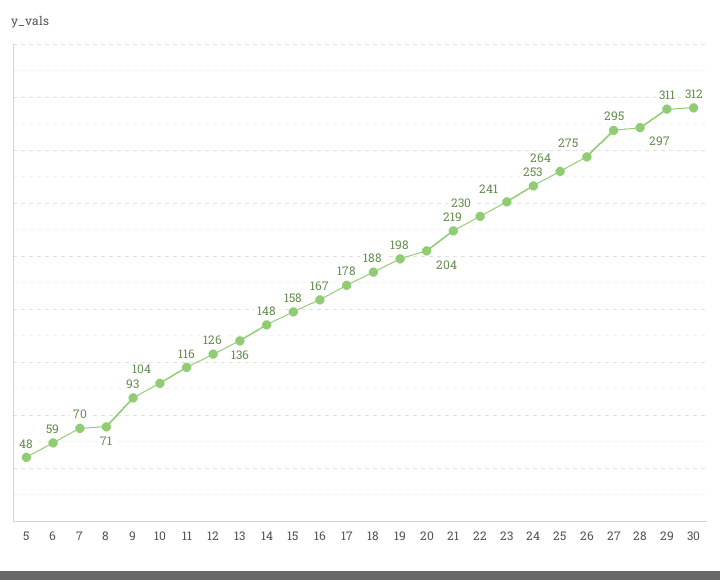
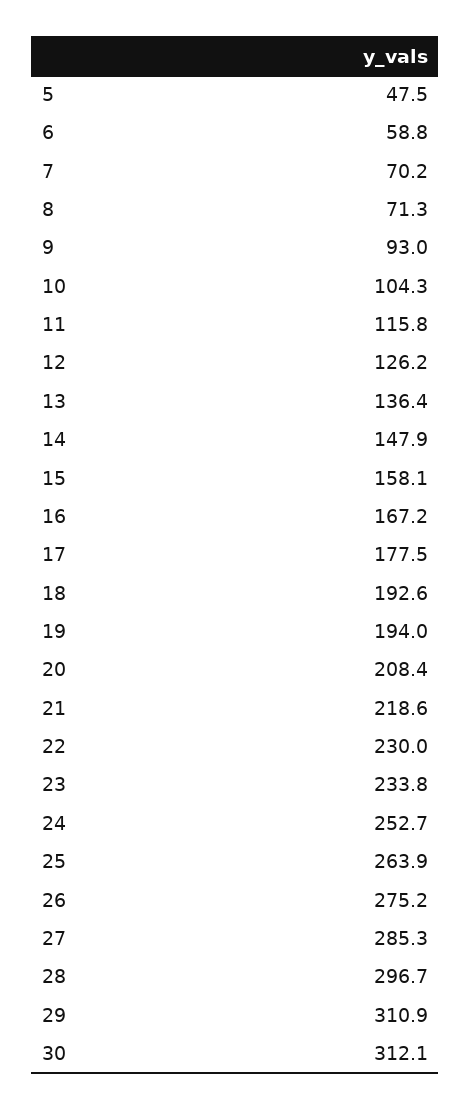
  {
    "5": 47.5,
    "6": 58.8,
    "7": 70.2,
    "8": 71.3,
    "9": 93,
    "10": 104.3,
    "11": 115.8,
    "12": 126.2,
    "13": 136.4,
    "14": 147.9,
    "15": 158.1,
    "16": 167.2,
    "17": 177.5,
-   "18": 188,
+   "18": 192.6,
-   "19": 198,
+   "19": 194,
-   "20": 204,
+   "20": 208.4,
    "21": 218.6,
    "22": 230,
-   "23": 241,
+   "23": 233.8,
    "24": 252.7,
    "25": 263.9,
    "26": 275.2,
-   "27": 295,
+   "27": 285.3,
    "28": 296.7,
    "29": 310.9,
    "30": 312.1
  }

